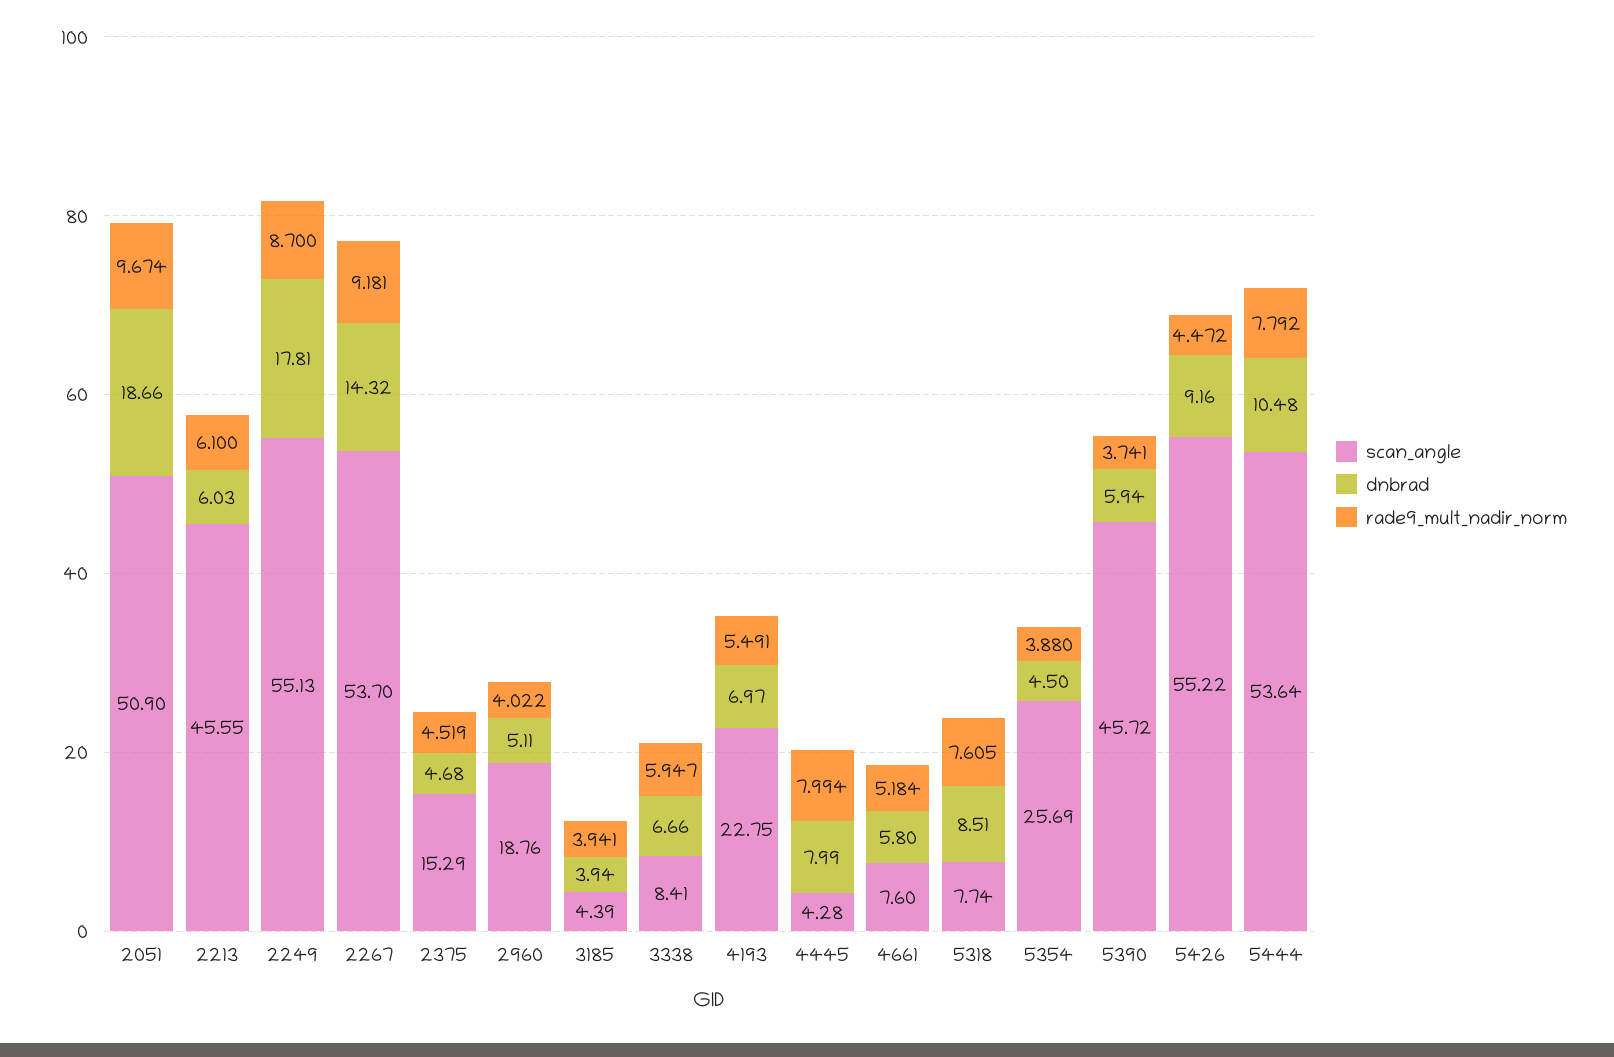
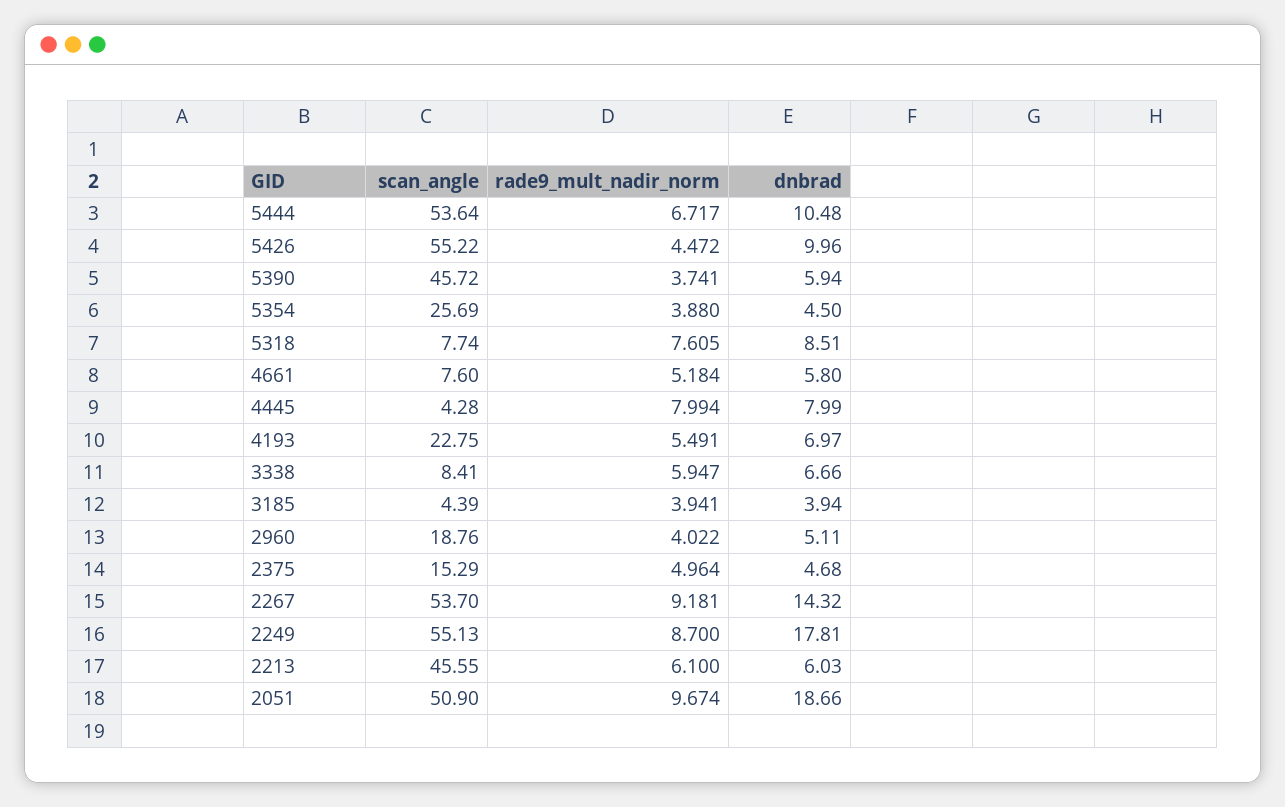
  {
    "scan_angle": {
      "2051": 50.9,
      "2213": 45.55,
      "2249": 55.13,
      "2267": 53.7,
      "2375": 15.29,
      "2960": 18.76,
      "3185": 4.39,
      "3338": 8.41,
      "4193": 22.75,
      "4445": 4.28,
      "4661": 7.6,
      "5318": 7.74,
      "5354": 25.69,
      "5390": 45.72,
      "5426": 55.22,
      "5444": 53.64
    },
    "dnbrad": {
      "2051": 18.66,
      "2213": 6.03,
      "2249": 17.81,
      "2267": 14.32,
      "2375": 4.68,
      "2960": 5.11,
      "3185": 3.94,
      "3338": 6.66,
      "4193": 6.97,
      "4445": 7.99,
      "4661": 5.8,
      "5318": 8.51,
      "5354": 4.5,
      "5390": 5.94,
-     "5426": 9.16,
+     "5426": 9.96,
      "5444": 10.48
    },
    "rade9_mult_nadir_norm": {
      "2051": 9.674,
      "2213": 6.1,
      "2249": 8.7,
      "2267": 9.181,
-     "2375": 4.519,
+     "2375": 4.964,
      "2960": 4.022,
      "3185": 3.941,
      "3338": 5.947,
      "4193": 5.491,
      "4445": 7.994,
      "4661": 5.184,
      "5318": 7.605,
      "5354": 3.88,
      "5390": 3.741,
      "5426": 4.472,
-     "5444": 7.792
+     "5444": 6.717
    }
  }

